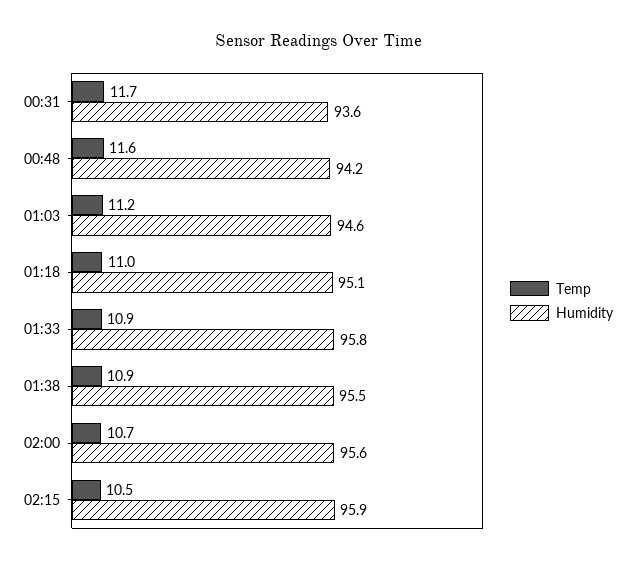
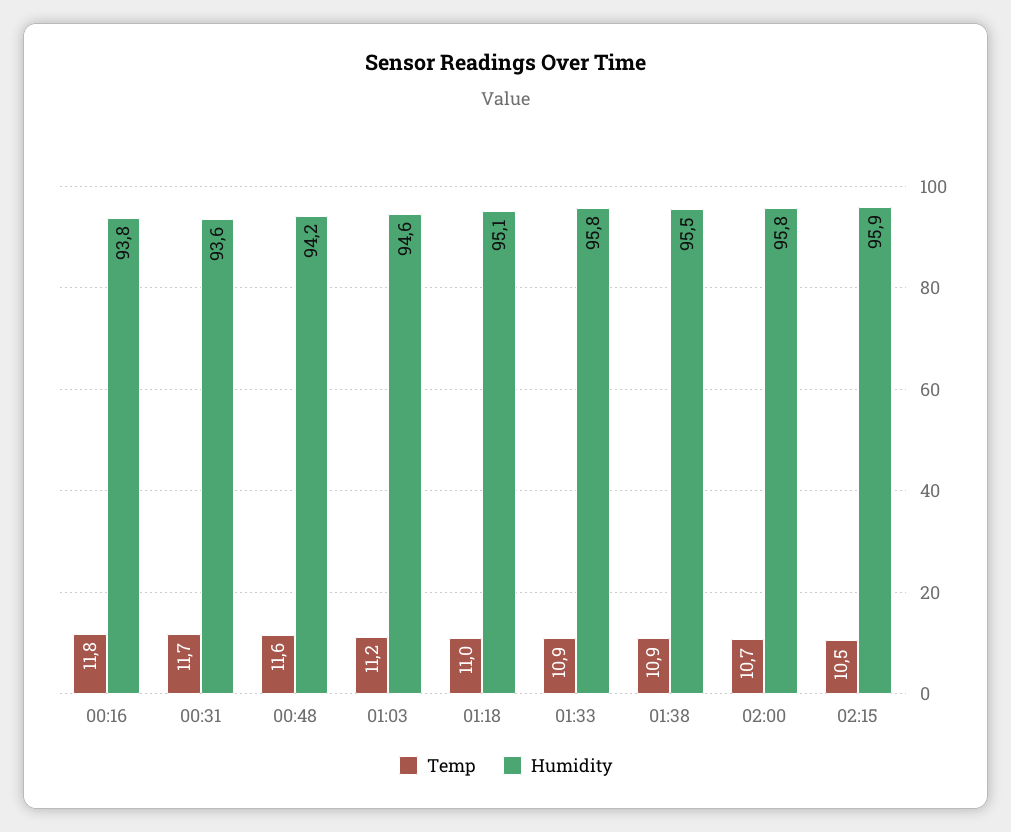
  {
    "Temp": {
      "00:31": 11.7,
      "00:48": 11.6,
      "01:03": 11.2,
      "01:18": 11,
      "01:33": 10.9,
      "01:38": 10.9,
      "02:00": 10.7,
-     "02:15": 10.5
+     "02:15": 10.5,
+     "00:16": 11.8
    },
    "Humidity": {
      "00:31": 93.6,
      "00:48": 94.2,
      "01:03": 94.6,
      "01:18": 95.1,
      "01:33": 95.8,
      "01:38": 95.5,
-     "02:00": 95.6,
+     "02:00": 95.8,
-     "02:15": 95.9
+     "02:15": 95.9,
+     "00:16": 93.8
    }
  }

